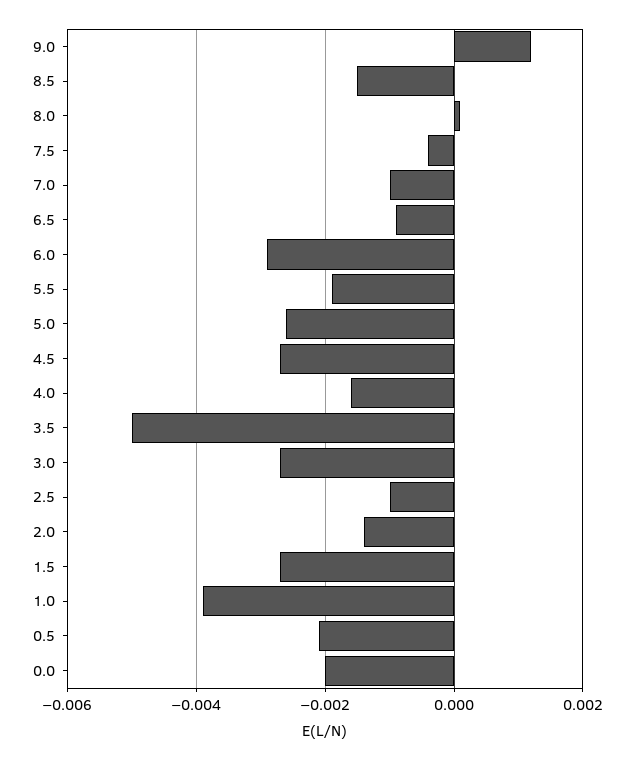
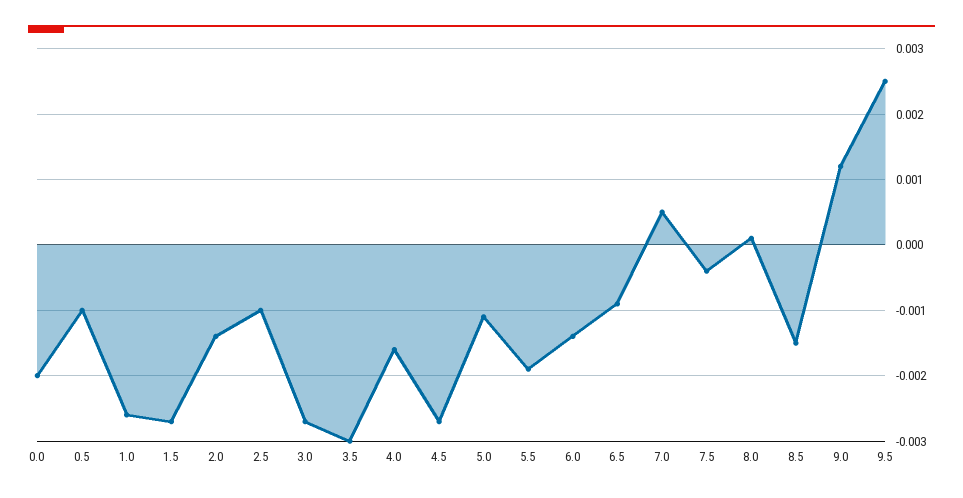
  {
    "9.0": 0.0012,
    "8.5": -0.0015,
    "8.0": 0.0001,
    "7.5": -0.0004,
-   "7.0": -0.001,
+   "7.0": 0.0005,
    "6.5": -0.0009,
-   "6.0": -0.003,
+   "6.0": -0.0014,
    "5.5": -0.0019,
-   "5.0": -0.0025,
+   "5.0": -0.0011,
    "4.5": -0.0027,
    "4.0": -0.0016,
-   "3.5": -0.005,
+   "3.5": -0.003,
    "3.0": -0.0027,
    "2.5": -0.001,
    "2.0": -0.0014,
    "1.5": -0.0027,
-   "1.0": -0.004,
+   "1.0": -0.0026,
-   "0.5": -0.002,
+   "0.5": -0.001,
-   "0.0": -0.002
+   "0.0": -0.002,
+   "9.5": 0.0025
  }

